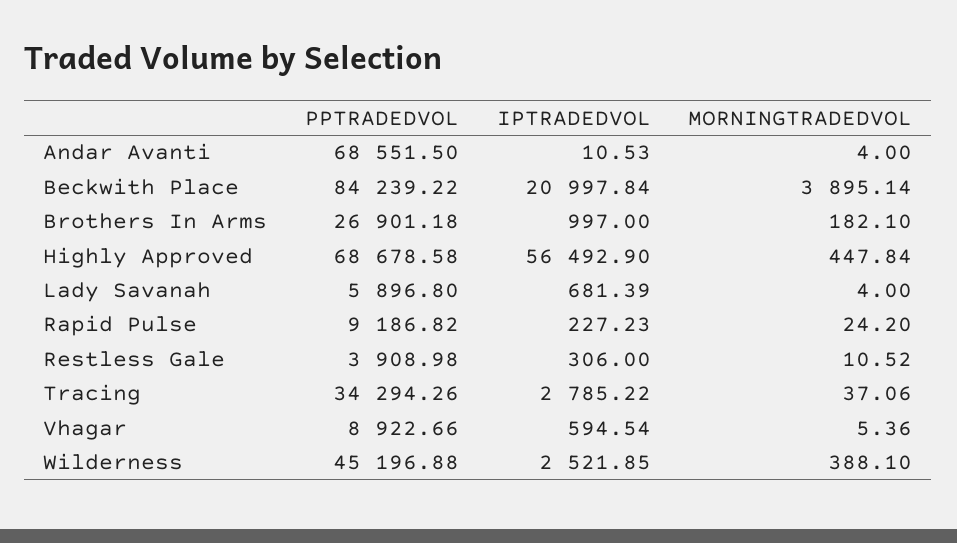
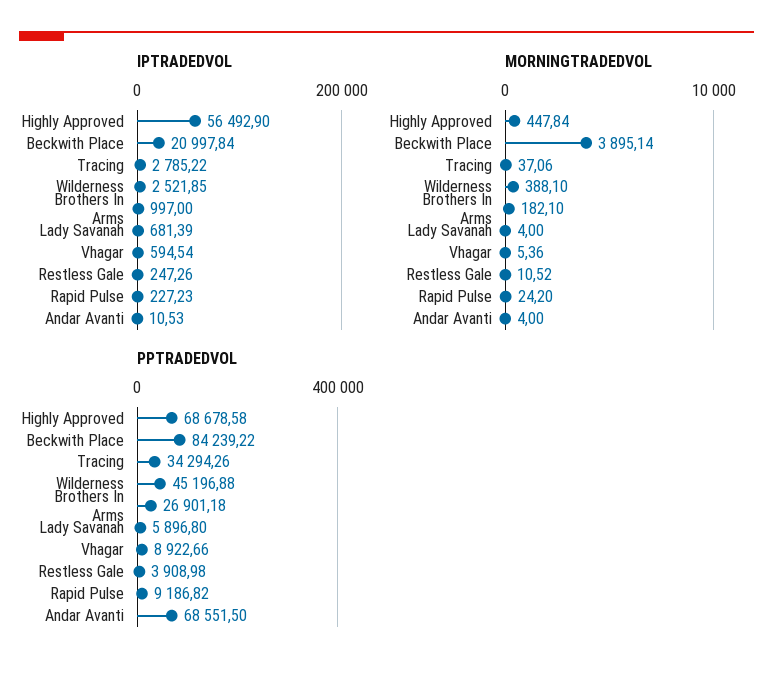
  {
    "PPTRADEDVOL": {
      "Andar Avanti": 68551.5,
      "Beckwith Place": 84239.22,
      "Brothers In Arms": 26901.18,
      "Highly Approved": 68678.58,
      "Lady Savanah": 5896.8,
      "Rapid Pulse": 9186.82,
      "Restless Gale": 3908.98,
      "Tracing": 34294.26,
      "Vhagar": 8922.66,
      "Wilderness": 45196.88
    },
    "IPTRADEDVOL": {
      "Andar Avanti": 10.53,
      "Beckwith Place": 20997.84,
      "Brothers In Arms": 997,
      "Highly Approved": 56492.9,
      "Lady Savanah": 681.39,
      "Rapid Pulse": 227.23,
-     "Restless Gale": 306,
+     "Restless Gale": 247.26,
      "Tracing": 2785.22,
      "Vhagar": 594.54,
      "Wilderness": 2521.85
    },
    "MORNINGTRADEDVOL": {
      "Andar Avanti": 4,
      "Beckwith Place": 3895.14,
      "Brothers In Arms": 182.1,
      "Highly Approved": 447.84,
      "Lady Savanah": 4,
      "Rapid Pulse": 24.2,
      "Restless Gale": 10.52,
      "Tracing": 37.06,
      "Vhagar": 5.36,
      "Wilderness": 388.1
    }
  }

